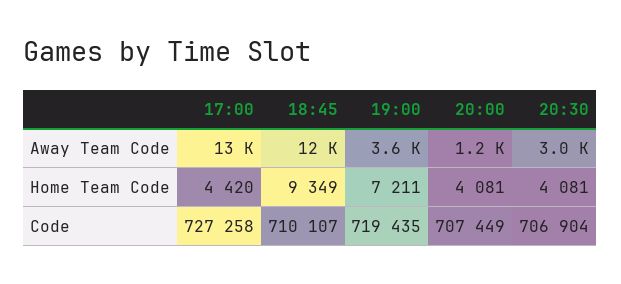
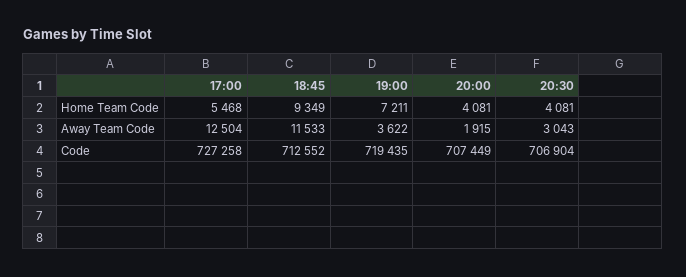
  {
    "17:00": {
      "Away Team Code": 12504,
-     "Home Team Code": 4420,
+     "Home Team Code": 5468,
      "Code": 727258
    },
    "18:45": {
      "Away Team Code": 11533,
      "Home Team Code": 9349,
-     "Code": 710107
+     "Code": 712552
    },
    "19:00": {
      "Away Team Code": 3622,
      "Home Team Code": 7211,
      "Code": 719435
    },
    "20:00": {
-     "Away Team Code": 1200,
+     "Away Team Code": 1915,
      "Home Team Code": 4081,
      "Code": 707449
    },
    "20:30": {
      "Away Team Code": 3043,
      "Home Team Code": 4081,
      "Code": 706904
    }
  }

